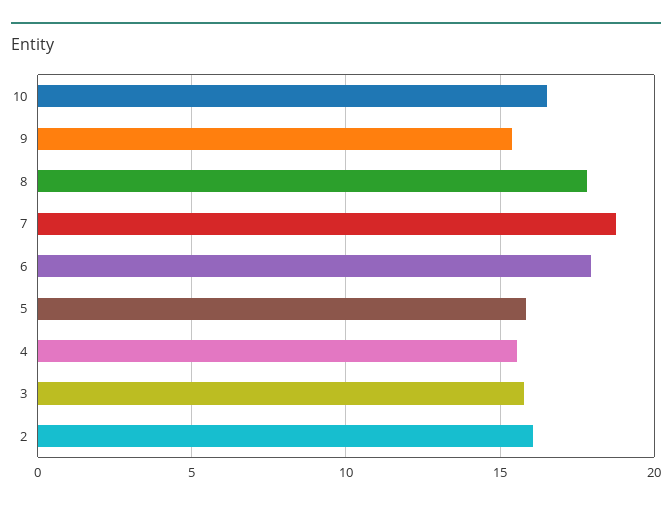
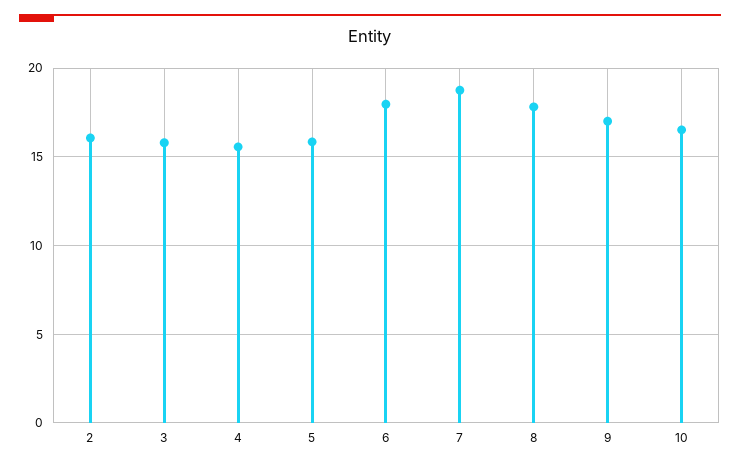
  {
    "10": 16.5,
-   "9": 15.5,
+   "9": 17,
    "8": 18,
    "7": 19,
    "6": 18,
    "5": 16,
    "4": 15.5,
    "3": 16,
    "2": 16
  }

